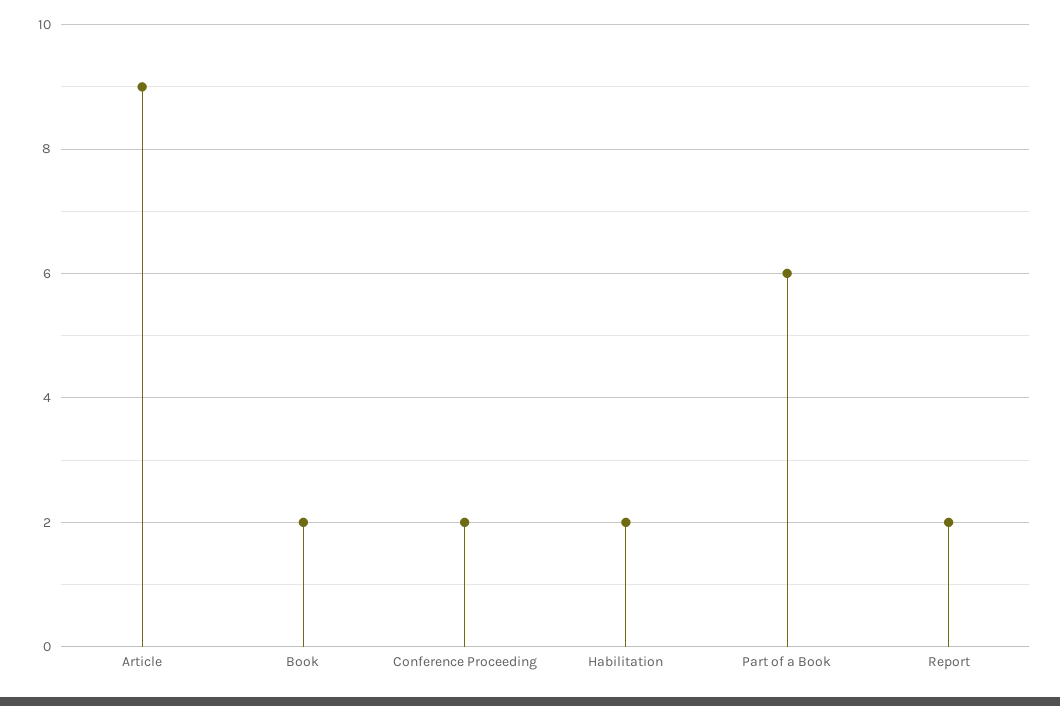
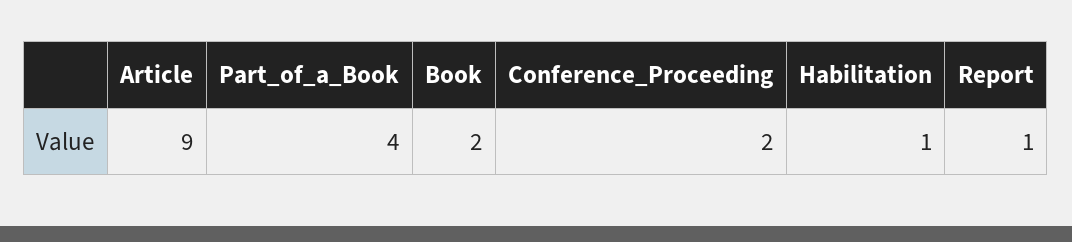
  {
    "Article": 9,
    "Book": 2,
    "Conference Proceeding": 2,
-   "Habilitation": 2,
+   "Habilitation": 1,
-   "Part of a Book": 6,
+   "Part of a Book": 4,
-   "Report": 2
+   "Report": 1
  }

